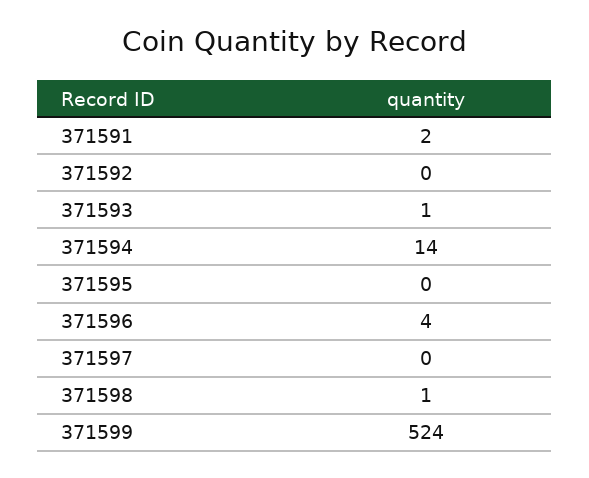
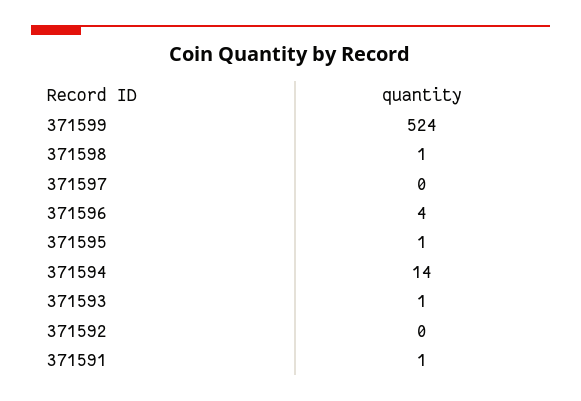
  {
-   "371591": 2,
+   "371591": 1,
    "371592": 0,
    "371593": 1,
    "371594": 14,
-   "371595": 0,
+   "371595": 1,
    "371596": 4,
    "371597": 0,
    "371598": 1,
    "371599": 524
  }

